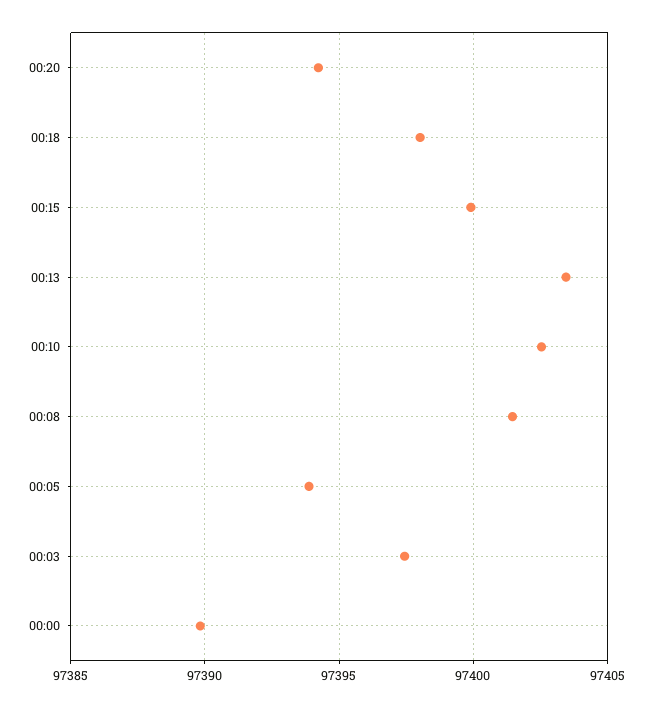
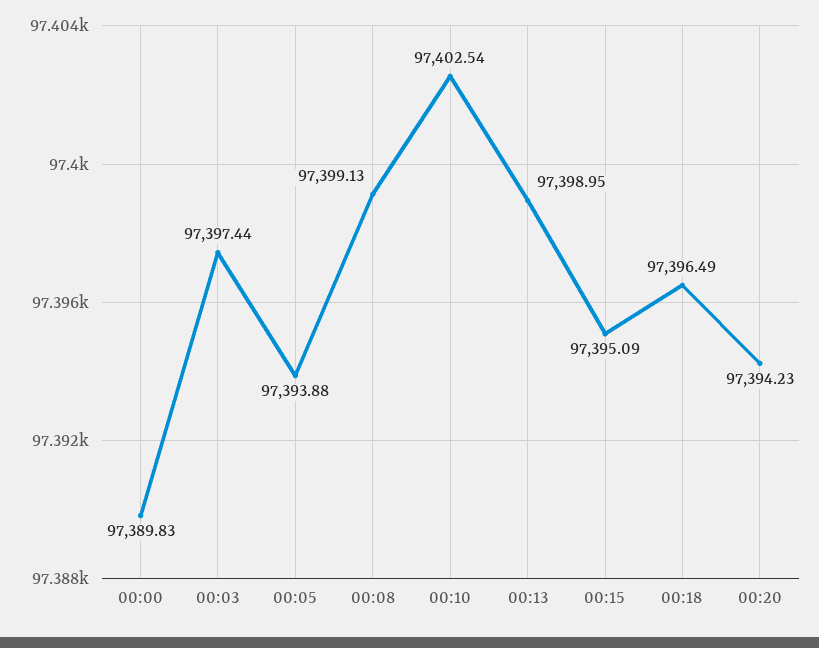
  {
    "00:20": 97394.23,
-   "00:18": 97398,
+   "00:18": 97396.49,
-   "00:15": 97400,
+   "00:15": 97395.09,
-   "00:13": 97403.5,
+   "00:13": 97398.95,
    "00:10": 97402.54,
-   "00:08": 97401.5,
+   "00:08": 97399.13,
    "00:05": 97393.88,
    "00:03": 97397.44,
    "00:00": 97389.83
  }

